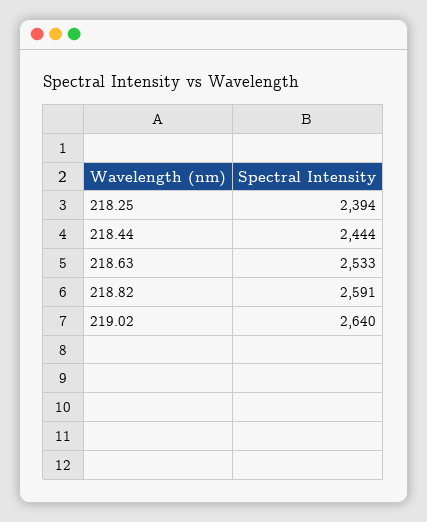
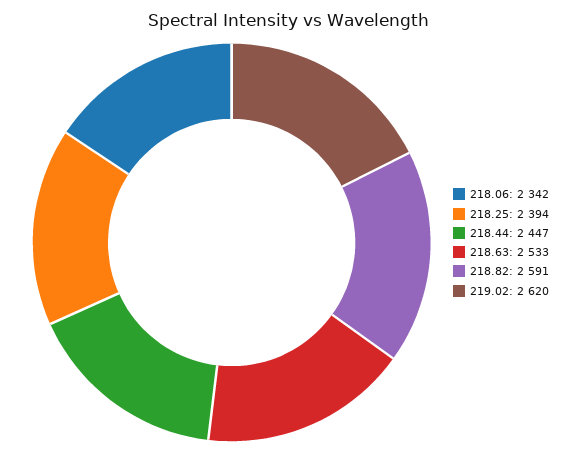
  {
    "218.25": 2394,
-   "218.44": 2444,
+   "218.44": 2447,
    "218.63": 2533,
    "218.82": 2591,
-   "219.02": 2640
+   "219.02": 2620,
+   "218.06": 2342
  }

